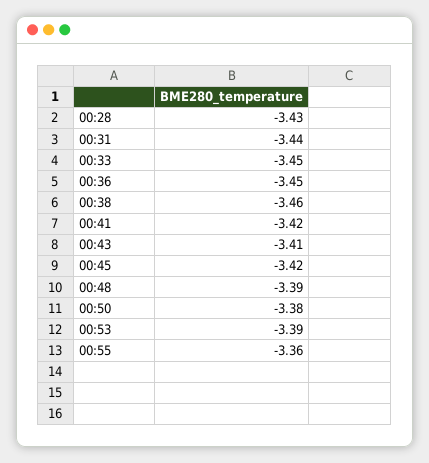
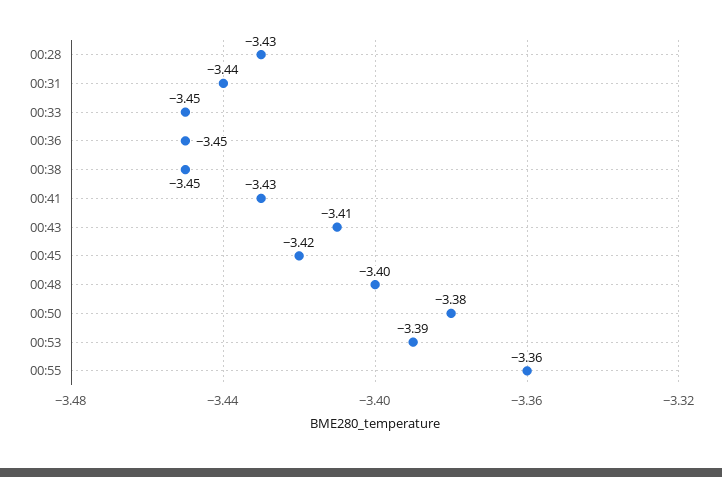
  {
    "00:28": -3.43,
    "00:31": -3.44,
    "00:33": -3.45,
    "00:36": -3.45,
-   "00:38": -3.46,
+   "00:38": -3.45,
-   "00:41": -3.42,
+   "00:41": -3.43,
    "00:43": -3.41,
    "00:45": -3.42,
-   "00:48": -3.39,
+   "00:48": -3.4,
    "00:50": -3.38,
    "00:53": -3.39,
    "00:55": -3.36
  }

